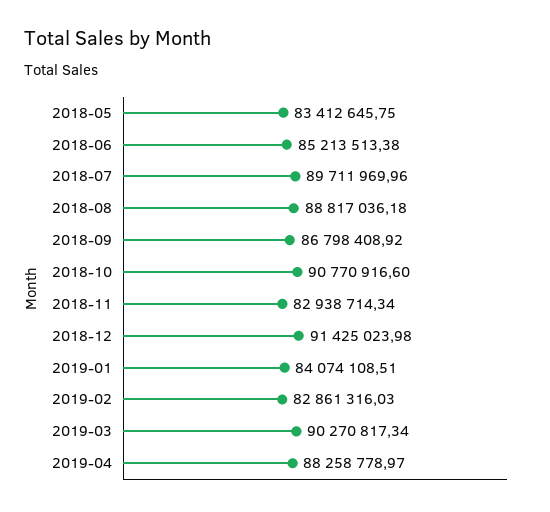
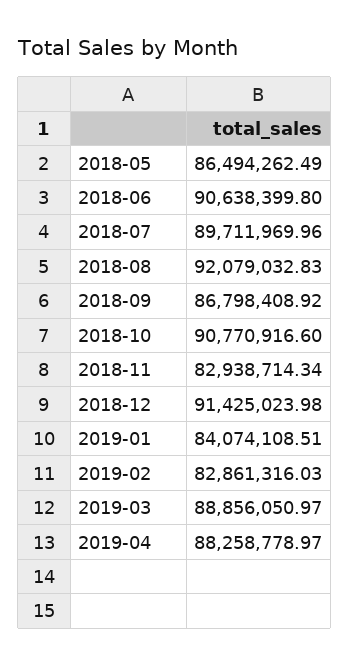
  {
-   "2018-05": 83412645.75,
+   "2018-05": 86494262.49,
-   "2018-06": 85213513.38,
+   "2018-06": 90638399.8,
    "2018-07": 89711969.96,
-   "2018-08": 88817036.18,
+   "2018-08": 92079032.83,
    "2018-09": 86798408.92,
    "2018-10": 90770916.6,
    "2018-11": 82938714.34,
    "2018-12": 91425023.98,
    "2019-01": 84074108.51,
    "2019-02": 82861316.03,
-   "2019-03": 90270817.34,
+   "2019-03": 88856050.97,
    "2019-04": 88258778.97
  }

